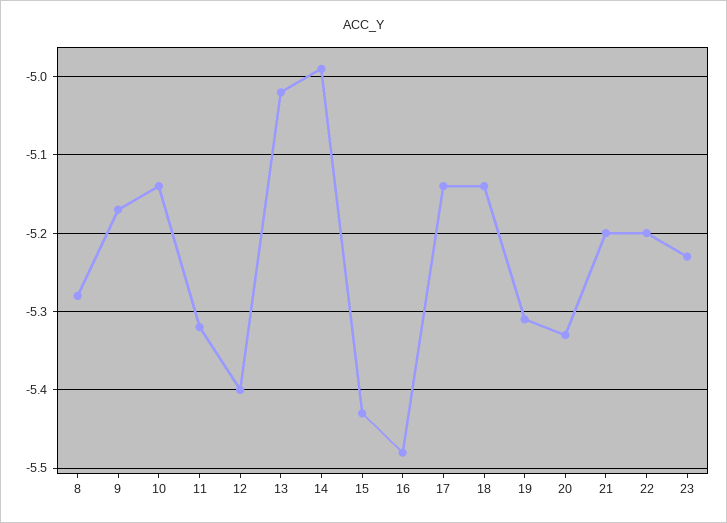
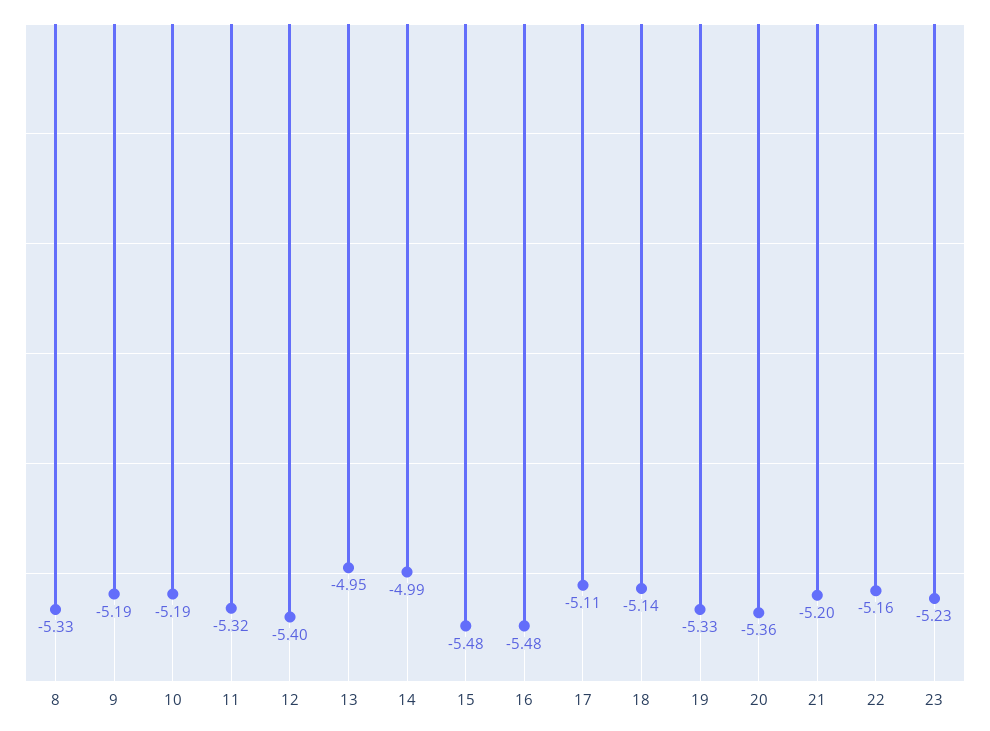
  {
-   "8": -5.28,
+   "8": -5.33,
-   "9": -5.17,
+   "9": -5.19,
-   "10": -5.14,
+   "10": -5.19,
    "11": -5.32,
    "12": -5.4,
-   "13": -5.02,
+   "13": -4.95,
    "14": -4.99,
-   "15": -5.43,
+   "15": -5.48,
    "16": -5.48,
-   "17": -5.14,
+   "17": -5.11,
    "18": -5.14,
-   "19": -5.31,
+   "19": -5.33,
-   "20": -5.33,
+   "20": -5.36,
    "21": -5.2,
-   "22": -5.2,
+   "22": -5.16,
    "23": -5.23
  }

